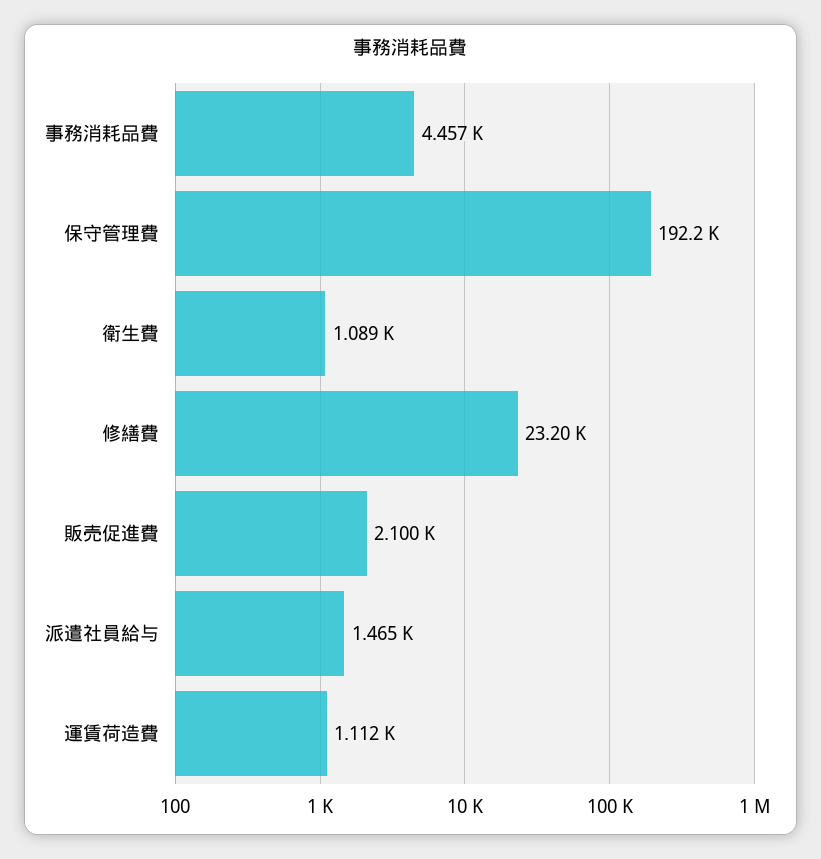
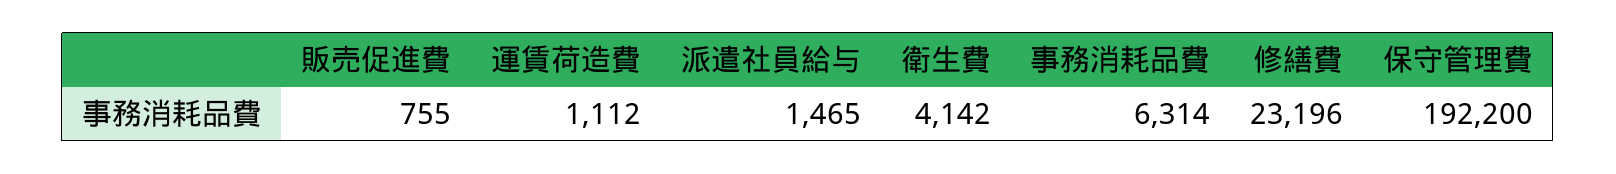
  {
-   "事務消耗品費": 4457,
+   "事務消耗品費": 6314,
    "保守管理費": 192200,
-   "衛生費": 1089,
+   "衛生費": 4142,
    "修繕費": 23196,
-   "販売促進費": 2100,
+   "販売促進費": 755,
    "派遣社員給与": 1465,
    "運賃荷造費": 1112
  }

